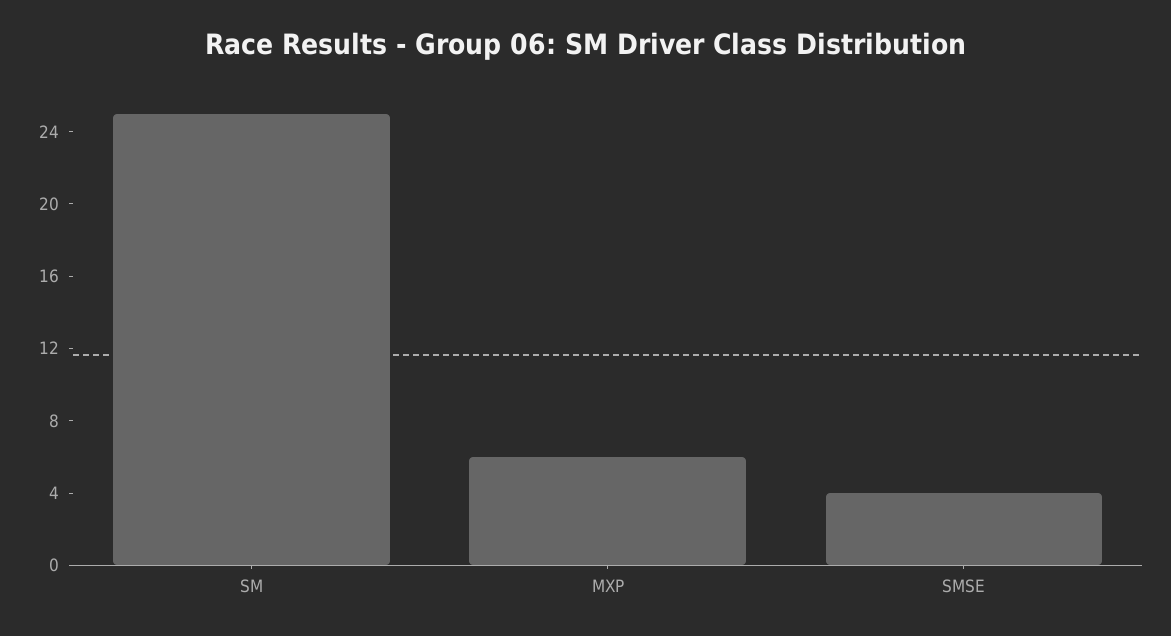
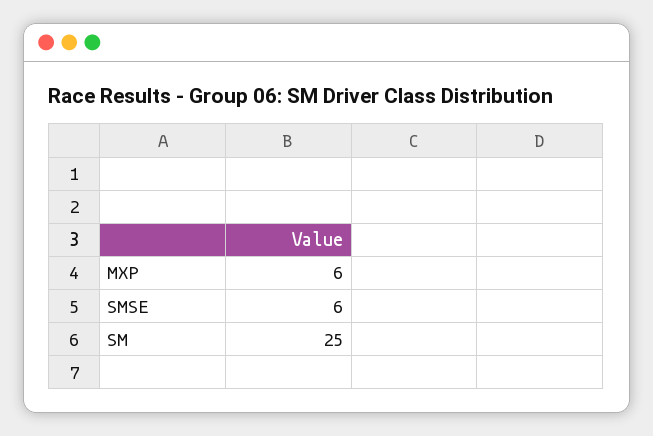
  {
    "SM": 25,
    "MXP": 6,
-   "SMSE": 4
+   "SMSE": 6
  }

